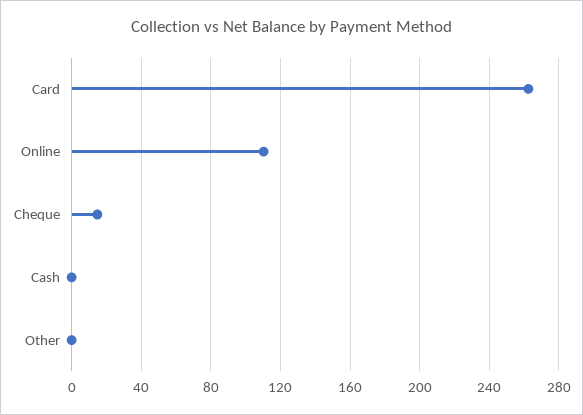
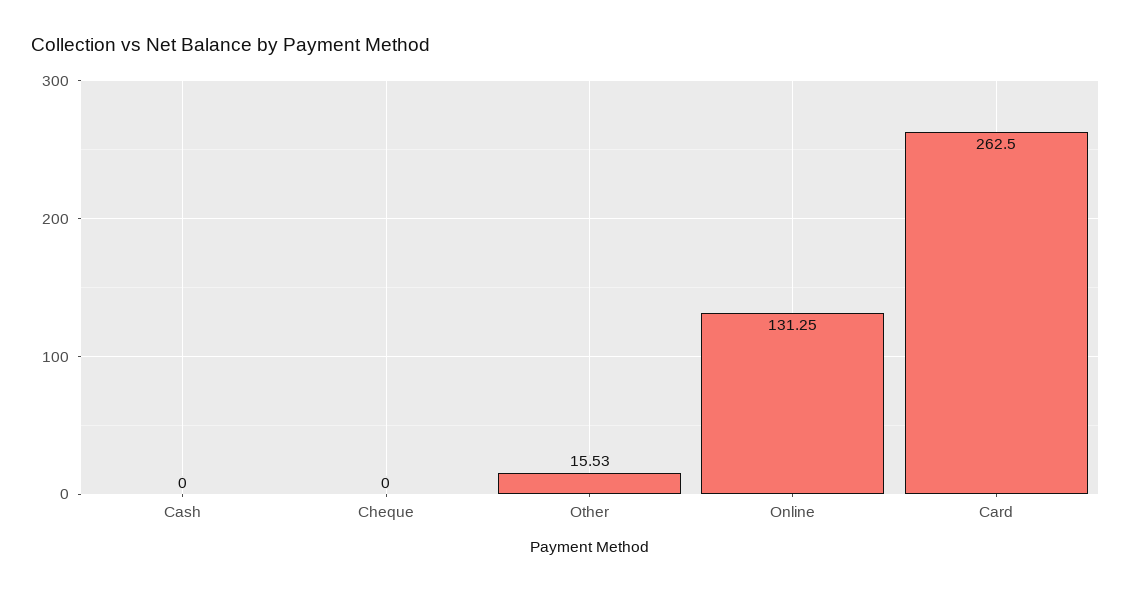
  {
    "Card": 262.5,
-   "Online": 110,
+   "Online": 131.25,
-   "Cheque": 15,
+   "Cheque": 0,
    "Cash": 0,
-   "Other": 0
+   "Other": 15.53
  }

